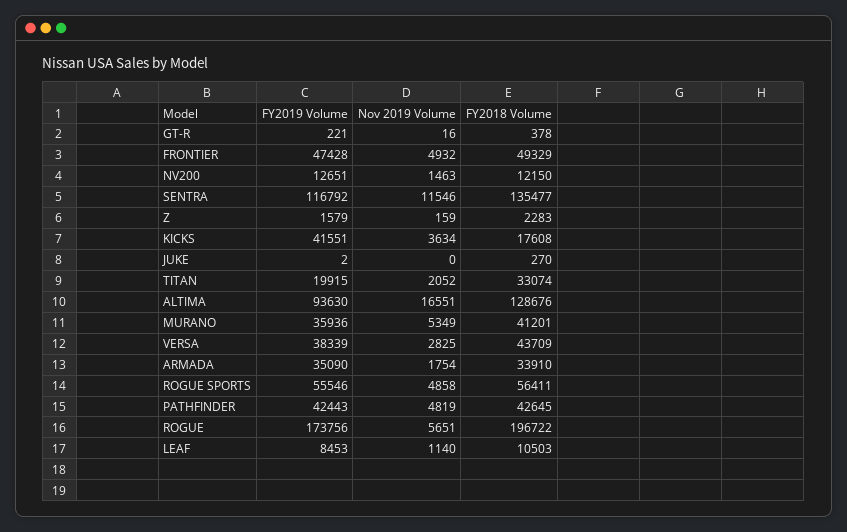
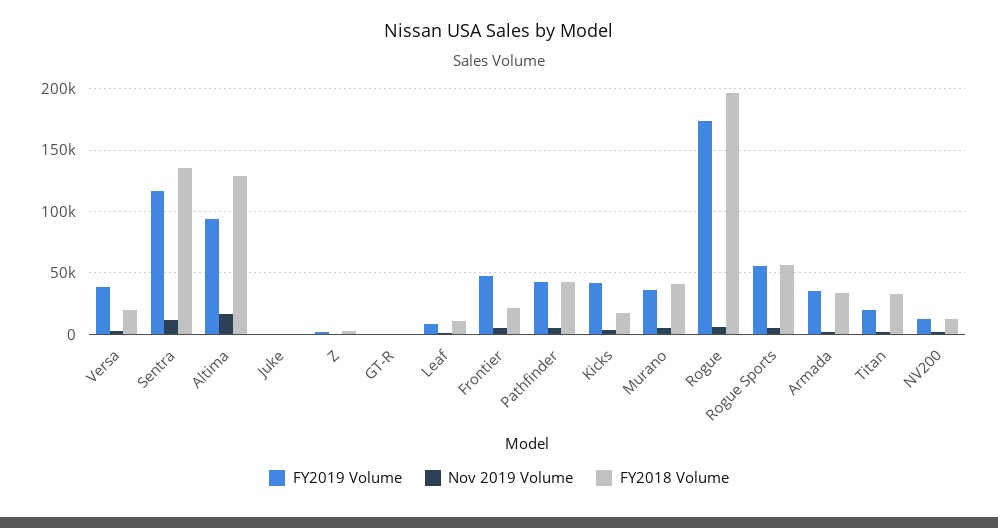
  {
    "FY2019 Volume": {
      "GT-R": 221,
      "FRONTIER": 47428,
      "NV200": 12651,
      "SENTRA": 116792,
      "Z": 1579,
      "KICKS": 41551,
      "JUKE": 2,
      "TITAN": 19915,
      "ALTIMA": 93630,
      "MURANO": 35936,
      "VERSA": 38339,
      "ARMADA": 35090,
      "ROGUE SPORTS": 55546,
      "PATHFINDER": 42443,
      "ROGUE": 173756,
      "LEAF": 8453
    },
    "Nov 2019 Volume": {
      "GT-R": 16,
      "FRONTIER": 4932,
      "NV200": 1463,
      "SENTRA": 11546,
      "Z": 159,
      "KICKS": 3634,
      "JUKE": 0,
      "TITAN": 2052,
      "ALTIMA": 16551,
      "MURANO": 5349,
      "VERSA": 2825,
      "ARMADA": 1754,
      "ROGUE SPORTS": 4858,
      "PATHFINDER": 4819,
      "ROGUE": 5651,
      "LEAF": 1140
    },
    "FY2018 Volume": {
      "GT-R": 378,
-     "FRONTIER": 49329,
+     "FRONTIER": 20000,
      "NV200": 12150,
      "SENTRA": 135477,
      "Z": 2283,
      "KICKS": 17608,
      "JUKE": 270,
      "TITAN": 33074,
      "ALTIMA": 128676,
      "MURANO": 41201,
-     "VERSA": 43709,
+     "VERSA": 20000,
      "ARMADA": 33910,
      "ROGUE SPORTS": 56411,
      "PATHFINDER": 42645,
      "ROGUE": 196722,
      "LEAF": 10503
    }
  }

